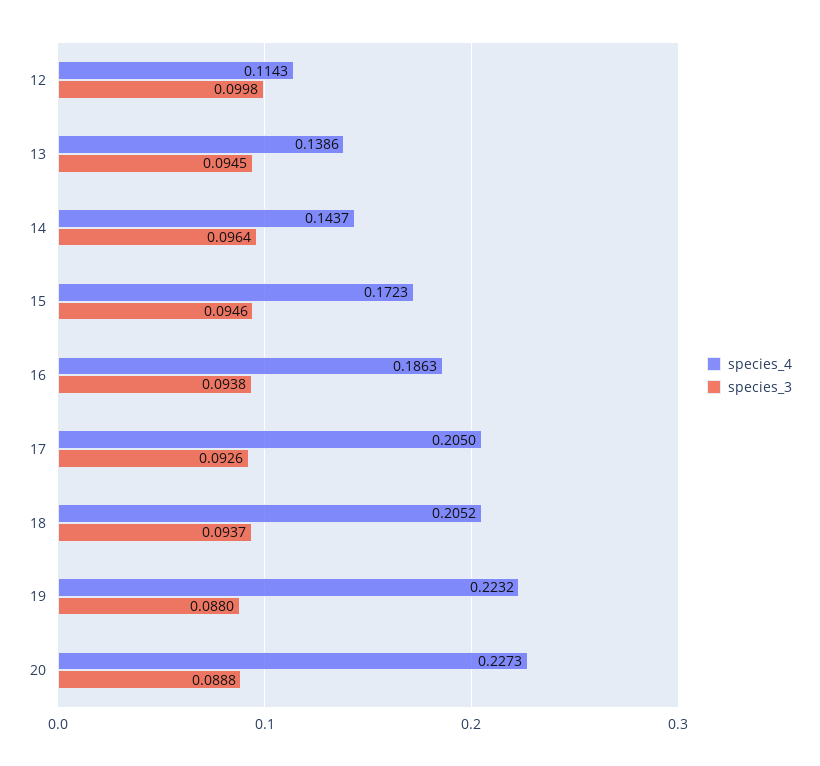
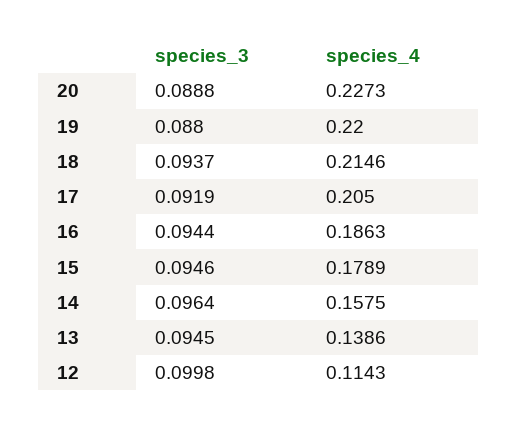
  {
    "species_4": {
      "12": 0.1143,
      "13": 0.1386,
-     "14": 0.1437,
+     "14": 0.1575,
-     "15": 0.1723,
+     "15": 0.1789,
      "16": 0.1863,
      "17": 0.205,
-     "18": 0.2052,
+     "18": 0.2146,
-     "19": 0.2232,
+     "19": 0.22,
      "20": 0.2273
    },
    "species_3": {
      "12": 0.0998,
      "13": 0.0945,
      "14": 0.0964,
      "15": 0.0946,
-     "16": 0.0938,
+     "16": 0.0944,
-     "17": 0.0926,
+     "17": 0.0919,
      "18": 0.0937,
      "19": 0.088,
      "20": 0.0888
    }
  }

